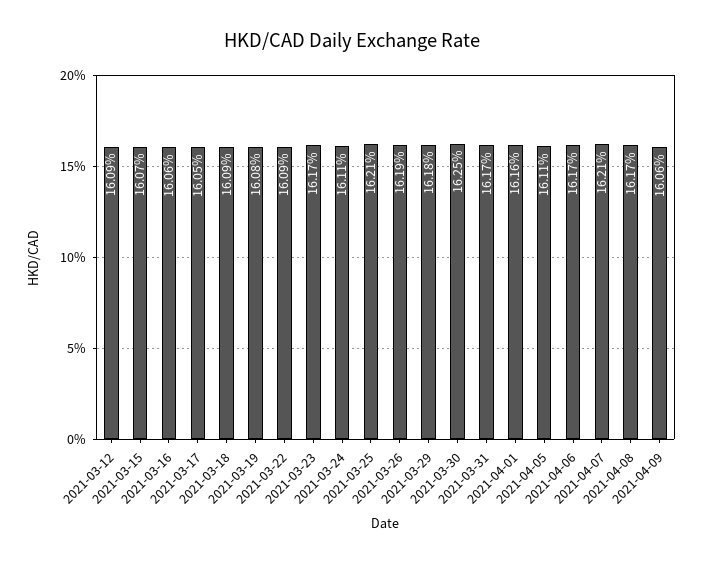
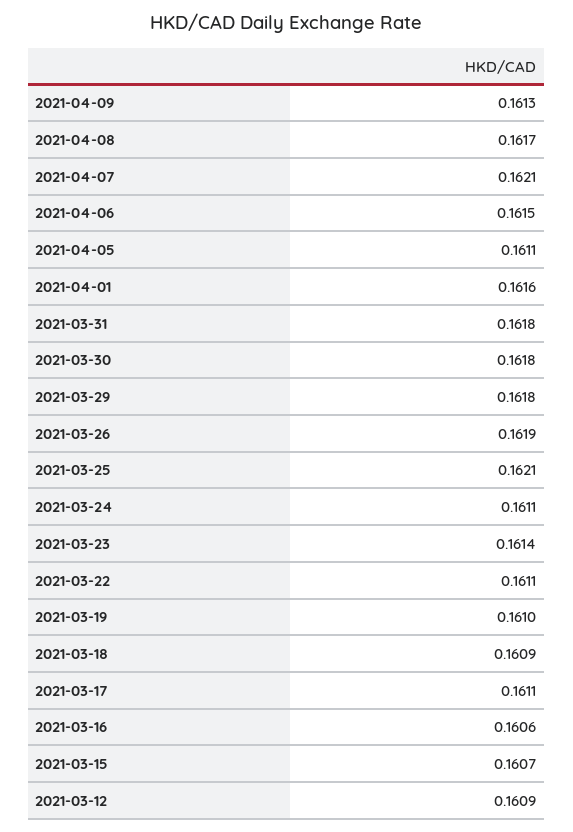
  {
    "2021-03-12": 0.1609,
    "2021-03-15": 0.1607,
    "2021-03-16": 0.1606,
-   "2021-03-17": 0.1605,
+   "2021-03-17": 0.1611,
    "2021-03-18": 0.1609,
-   "2021-03-19": 0.1608,
+   "2021-03-19": 0.161,
-   "2021-03-22": 0.1609,
+   "2021-03-22": 0.1611,
-   "2021-03-23": 0.1617,
+   "2021-03-23": 0.1614,
    "2021-03-24": 0.1611,
    "2021-03-25": 0.1621,
    "2021-03-26": 0.1619,
    "2021-03-29": 0.1618,
-   "2021-03-30": 0.1625,
+   "2021-03-30": 0.1618,
-   "2021-03-31": 0.1617,
+   "2021-03-31": 0.1618,
    "2021-04-01": 0.1616,
    "2021-04-05": 0.1611,
-   "2021-04-06": 0.1617,
+   "2021-04-06": 0.1615,
    "2021-04-07": 0.1621,
    "2021-04-08": 0.1617,
-   "2021-04-09": 0.1606
+   "2021-04-09": 0.1613
  }

